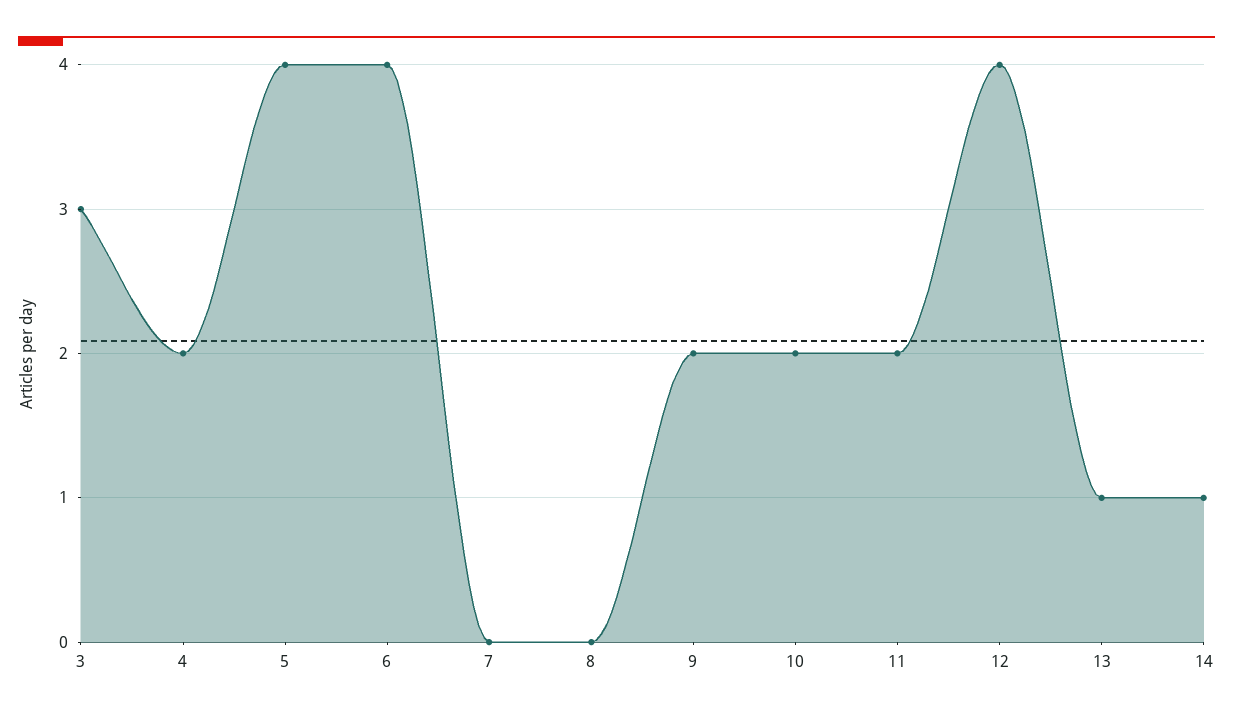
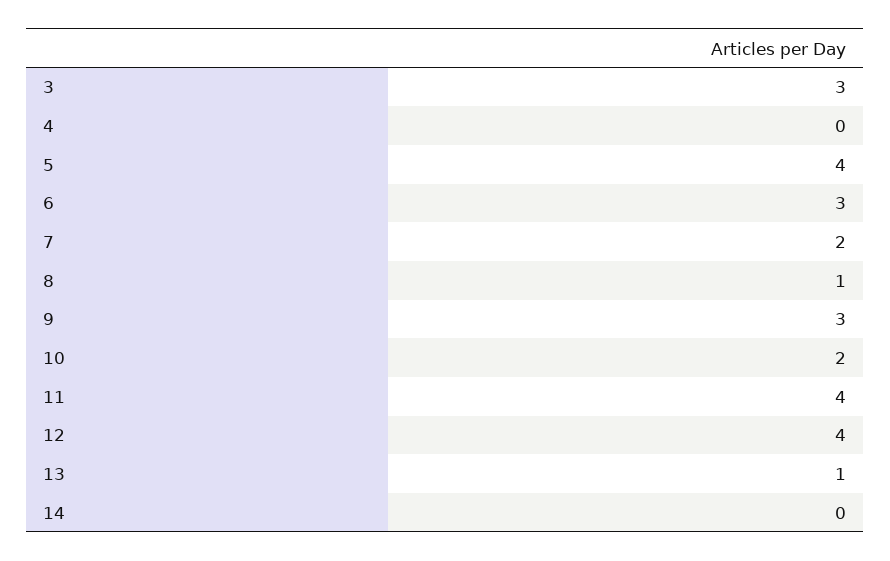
  {
    "3": 3,
-   "4": 2,
+   "4": 0,
    "5": 4,
-   "6": 4,
+   "6": 3,
-   "7": 0,
+   "7": 2,
-   "8": 0,
+   "8": 1,
-   "9": 2,
+   "9": 3,
    "10": 2,
-   "11": 2,
+   "11": 4,
    "12": 4,
    "13": 1,
-   "14": 1
+   "14": 0
  }

